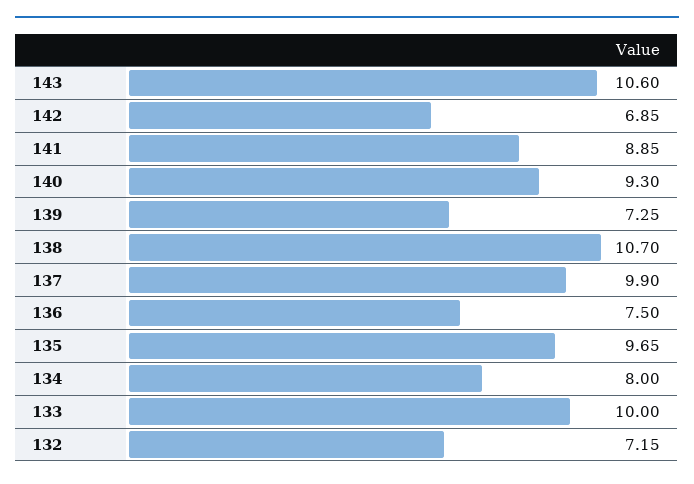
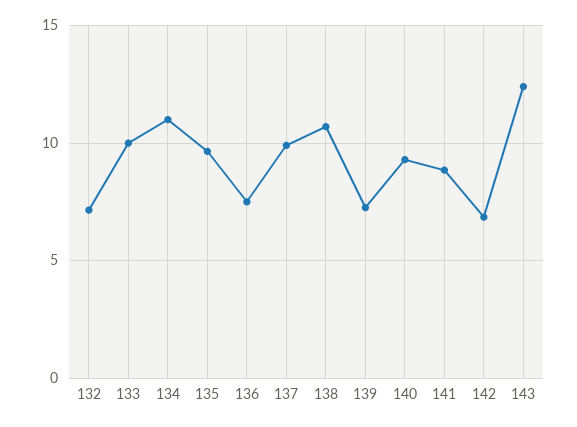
  {
-   "143": 10.6,
+   "143": 12.5,
    "142": 6.85,
    "141": 8.85,
    "140": 9.3,
    "139": 7.25,
    "138": 10.7,
    "137": 9.9,
    "136": 7.5,
    "135": 9.65,
-   "134": 8,
+   "134": 11,
    "133": 10,
    "132": 7.15
  }

